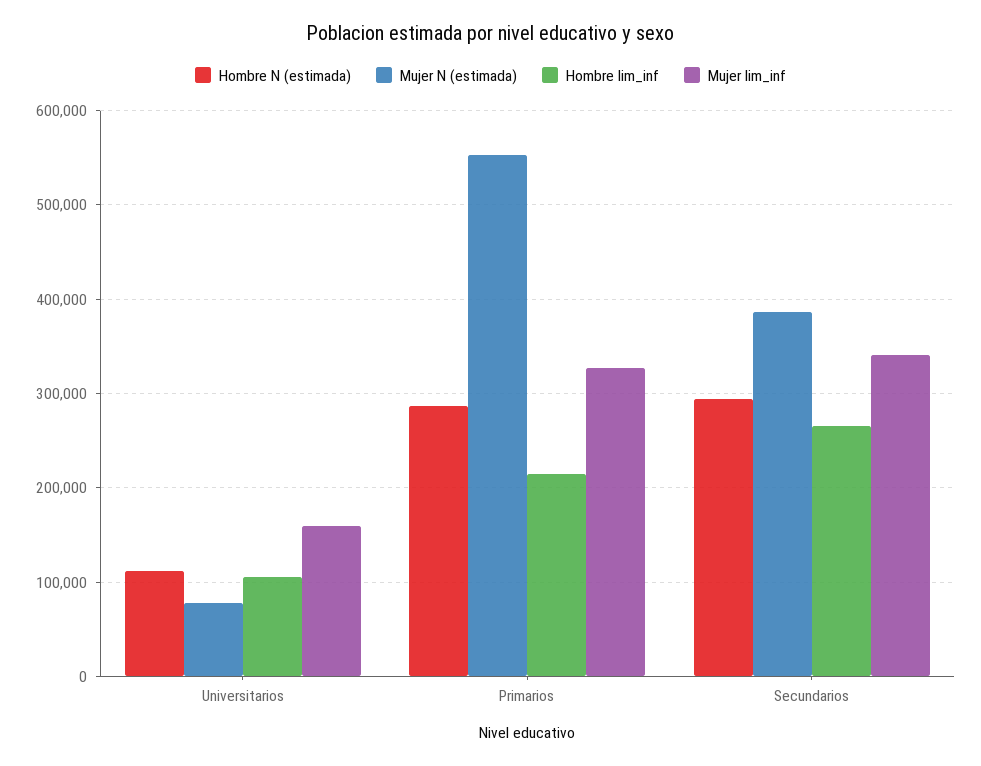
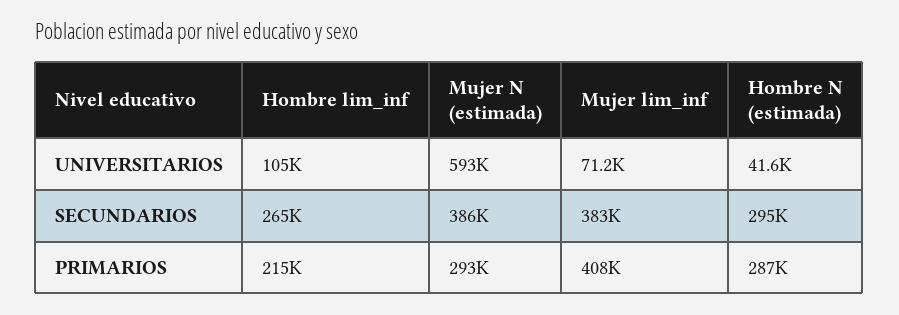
  {
    "Hombre N (estimada)": {
-     "Universitarios": 110000,
+     "Universitarios": 41600,
      "Primarios": 287000,
      "Secundarios": 295000
    },
    "Mujer N (estimada)": {
-     "Universitarios": 80000,
+     "Universitarios": 593000,
-     "Primarios": 550000,
+     "Primarios": 293000,
      "Secundarios": 386000
    },
    "Hombre lim_inf": {
      "Universitarios": 105000,
      "Primarios": 215000,
      "Secundarios": 265000
    },
    "Mujer lim_inf": {
-     "Universitarios": 160000,
+     "Universitarios": 71200,
-     "Primarios": 330000,
+     "Primarios": 408000,
-     "Secundarios": 340000
+     "Secundarios": 383000
    }
  }

